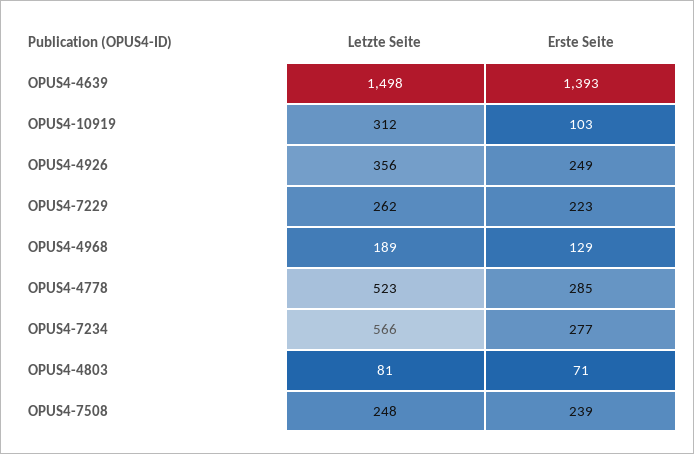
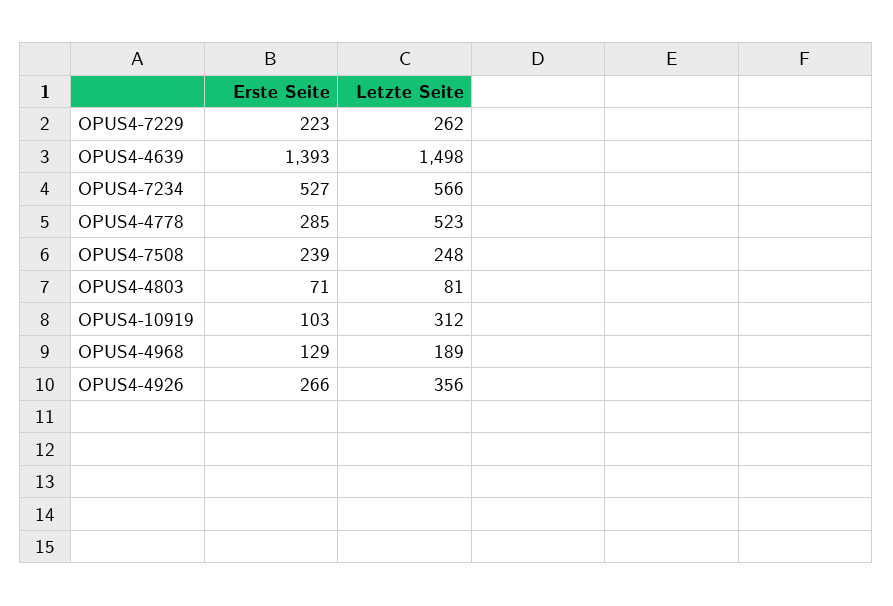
  {
    "Letzte Seite": {
      "OPUS4-4639": 1498,
      "OPUS4-10919": 312,
      "OPUS4-4926": 356,
      "OPUS4-7229": 262,
      "OPUS4-4968": 189,
      "OPUS4-4778": 523,
      "OPUS4-7234": 566,
      "OPUS4-4803": 81,
      "OPUS4-7508": 248
    },
    "Erste Seite": {
      "OPUS4-4639": 1393,
      "OPUS4-10919": 103,
-     "OPUS4-4926": 249,
+     "OPUS4-4926": 266,
      "OPUS4-7229": 223,
      "OPUS4-4968": 129,
      "OPUS4-4778": 285,
-     "OPUS4-7234": 277,
+     "OPUS4-7234": 527,
      "OPUS4-4803": 71,
      "OPUS4-7508": 239
    }
  }

